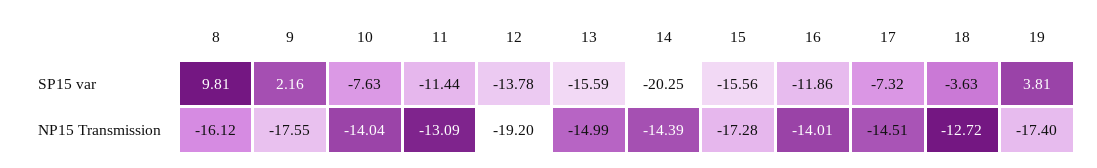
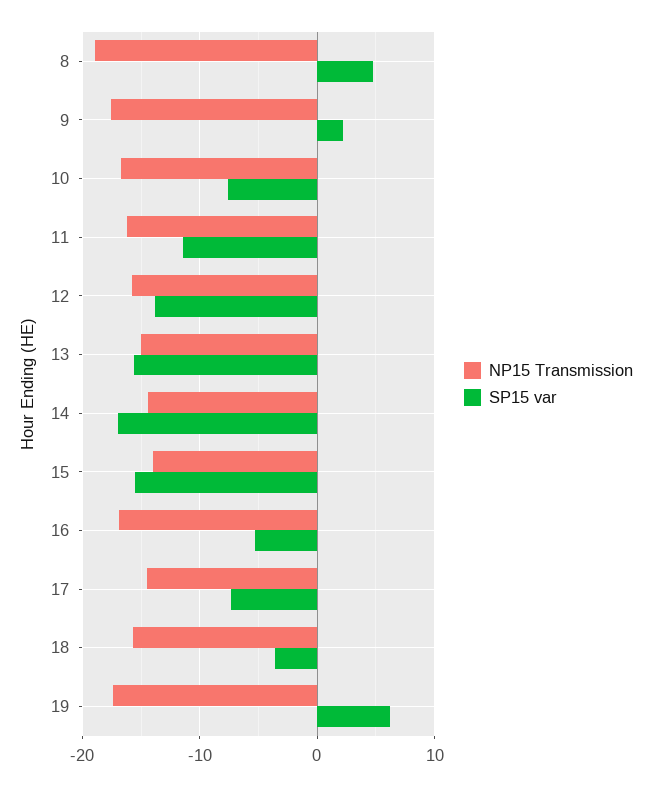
  {
    "SP15 var": {
-     "8": 9.81,
+     "8": 5,
      "9": 2.16,
      "10": -7.63,
      "11": -11.44,
      "12": -13.78,
      "13": -15.59,
-     "14": -20.25,
+     "14": -17,
      "15": -15.56,
-     "16": -11.86,
+     "16": -5,
      "17": -7.32,
      "18": -3.63,
-     "19": 3.81
+     "19": 6
    },
    "NP15 Transmission": {
-     "8": -16.12,
+     "8": -19,
      "9": -17.55,
-     "10": -14.04,
+     "10": -17,
-     "11": -13.09,
+     "11": -16,
-     "12": -19.2,
+     "12": -16,
      "13": -14.99,
      "14": -14.39,
-     "15": -17.28,
+     "15": -14,
-     "16": -14.01,
+     "16": -17,
      "17": -14.51,
-     "18": -12.72,
+     "18": -16,
      "19": -17.4
    }
  }

